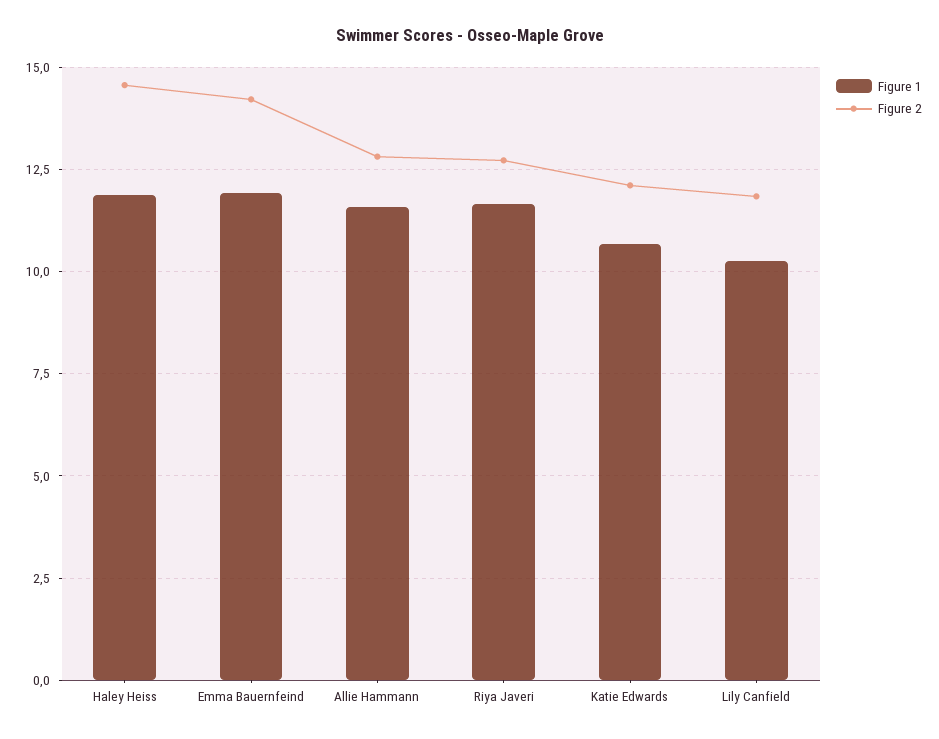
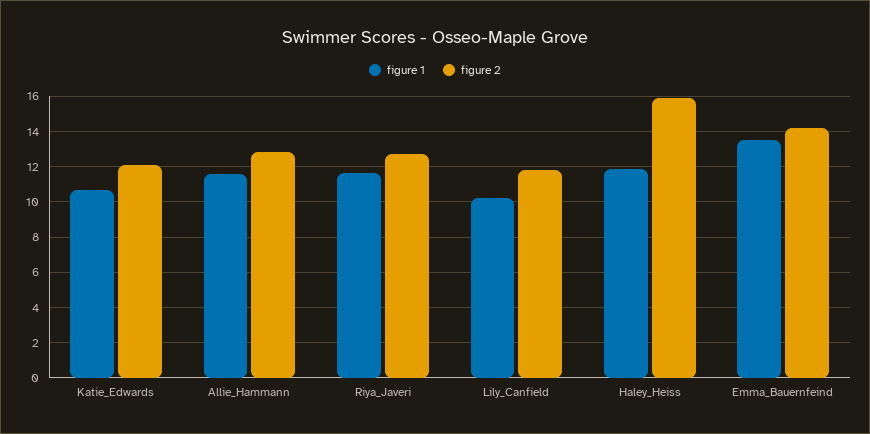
  {
    "Figure 1": {
      "Haley Heiss": 11.75,
-     "Emma Bauernfeind": 12,
+     "Emma Bauernfeind": 13.5,
      "Allie Hammann": 11.5,
      "Riya Javeri": 11.75,
      "Katie Edwards": 10.75,
      "Lily Canfield": 10.25
    },
    "Figure 2": {
-     "Haley Heiss": 14.5,
+     "Haley Heiss": 16,
      "Emma Bauernfeind": 14.25,
      "Allie Hammann": 12.75,
      "Riya Javeri": 12.75,
      "Katie Edwards": 12,
      "Lily Canfield": 11.75
    }
  }

